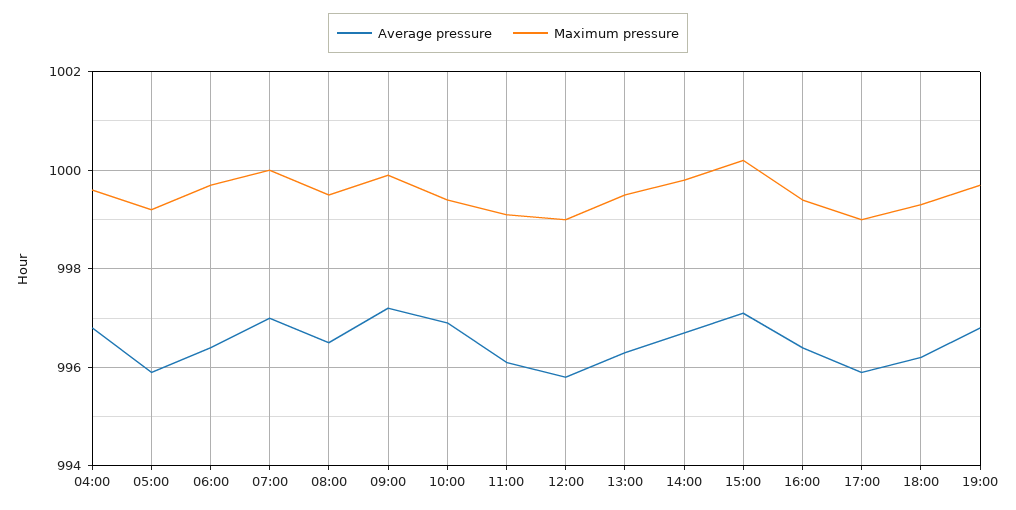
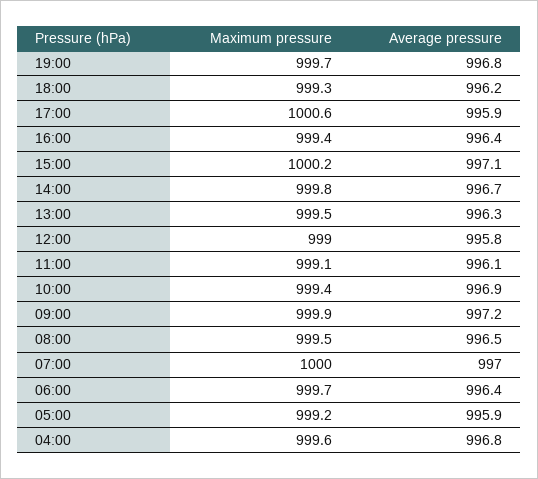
  {
    "Average pressure": {
      "04:00": 996.8,
      "05:00": 995.9,
      "06:00": 996.4,
      "07:00": 997,
      "08:00": 996.5,
      "09:00": 997.2,
      "10:00": 996.9,
      "11:00": 996.1,
      "12:00": 995.8,
      "13:00": 996.3,
      "14:00": 996.7,
      "15:00": 997.1,
      "16:00": 996.4,
      "17:00": 995.9,
      "18:00": 996.2,
      "19:00": 996.8
    },
    "Maximum pressure": {
      "04:00": 999.6,
      "05:00": 999.2,
      "06:00": 999.7,
      "07:00": 1000,
      "08:00": 999.5,
      "09:00": 999.9,
      "10:00": 999.4,
      "11:00": 999.1,
      "12:00": 999,
      "13:00": 999.5,
      "14:00": 999.8,
      "15:00": 1000.2,
      "16:00": 999.4,
-     "17:00": 999,
+     "17:00": 1000.6,
      "18:00": 999.3,
      "19:00": 999.7
    }
  }

